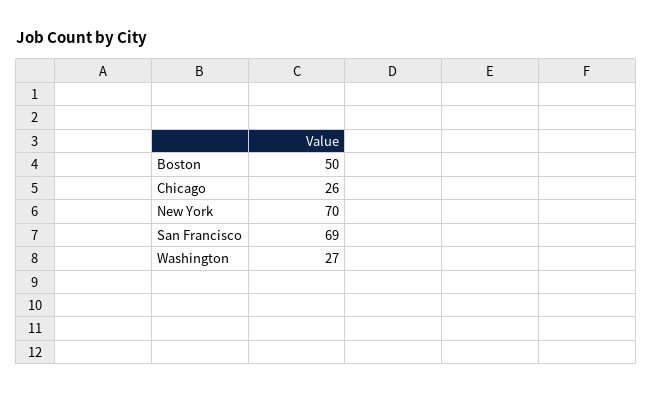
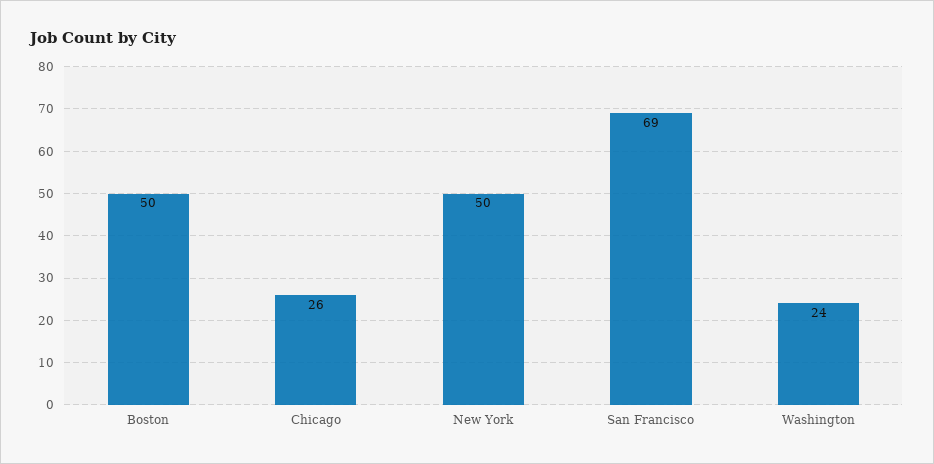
  {
    "Boston": 50,
    "Chicago": 26,
-   "New York": 70,
+   "New York": 50,
    "San Francisco": 69,
-   "Washington": 27
+   "Washington": 24
  }

